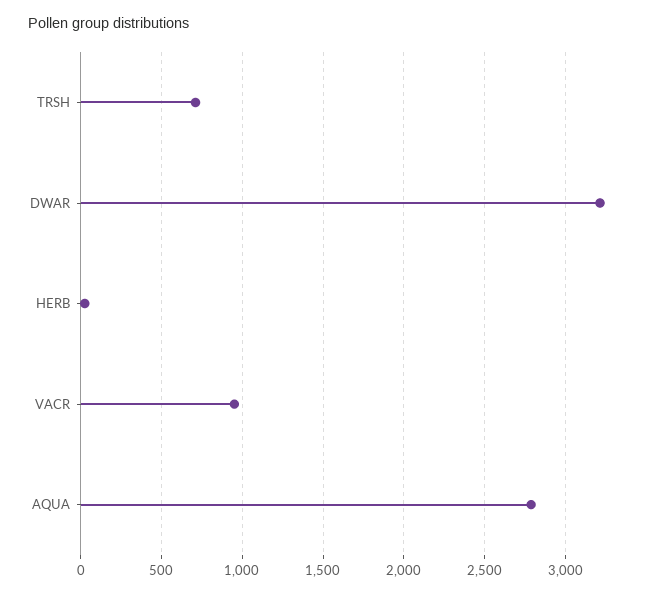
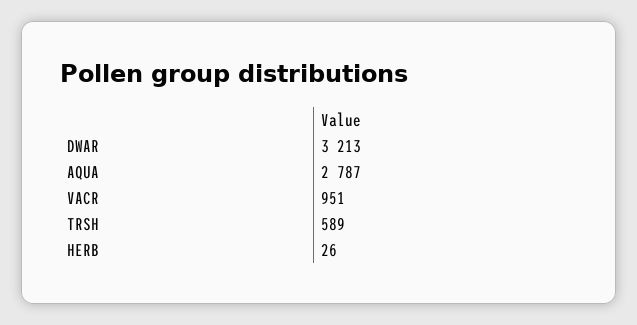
  {
-   "TRSH": 700,
+   "TRSH": 589,
    "DWAR": 3213,
    "HERB": 26,
    "VACR": 951,
    "AQUA": 2787
  }

